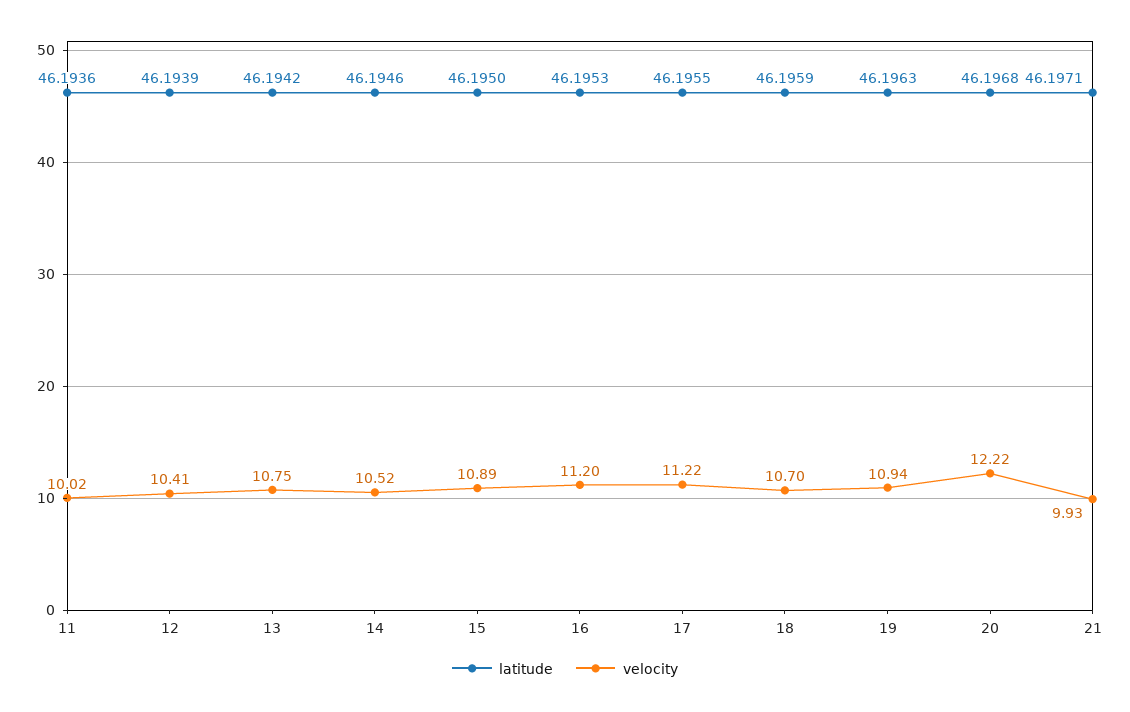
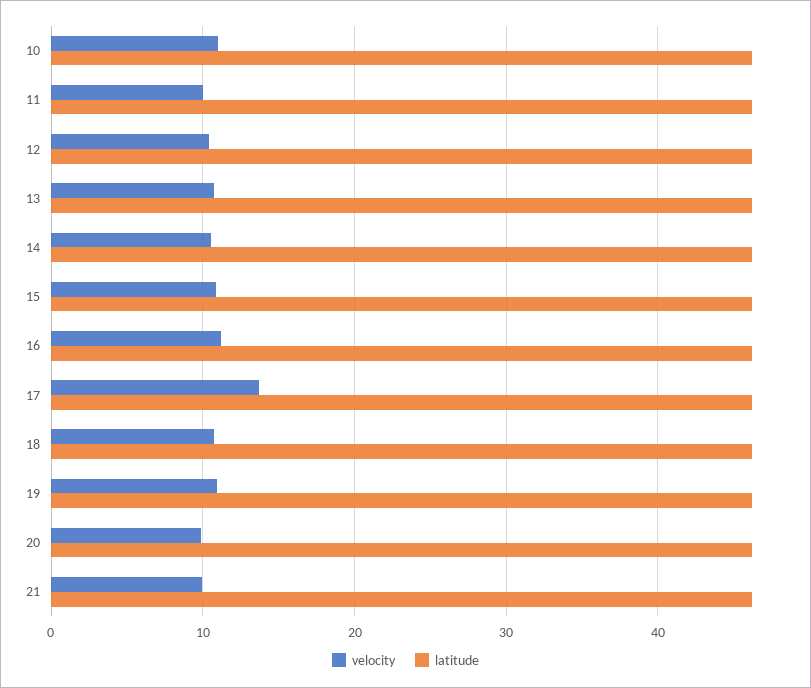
  {
    "latitude": {
      "11": 46.1936,
      "12": 46.1939,
      "13": 46.1942,
      "14": 46.1946,
      "15": 46.195,
      "16": 46.1953,
      "17": 46.1955,
      "18": 46.1959,
      "19": 46.1963,
      "20": 46.1968,
-     "21": 46.1971
+     "21": 46.1971,
+     "10": 46
    },
    "velocity": {
      "11": 10.02,
      "12": 10.41,
      "13": 10.75,
      "14": 10.52,
      "15": 10.89,
      "16": 11.2,
-     "17": 11.22,
+     "17": 14,
      "18": 10.7,
      "19": 10.94,
-     "20": 12.22,
+     "20": 10,
-     "21": 9.93
+     "21": 9.93,
+     "10": 11
    }
  }

